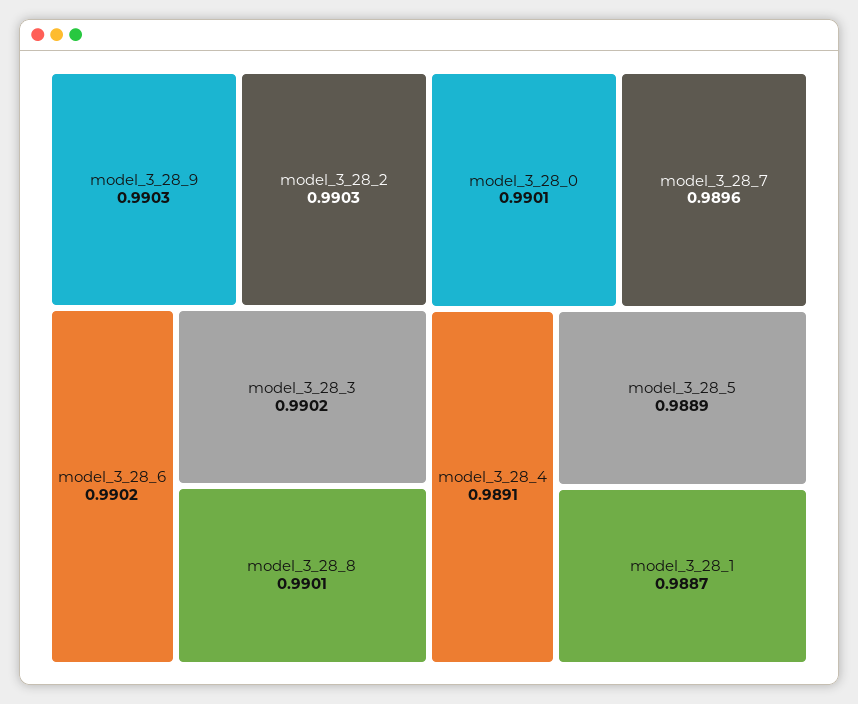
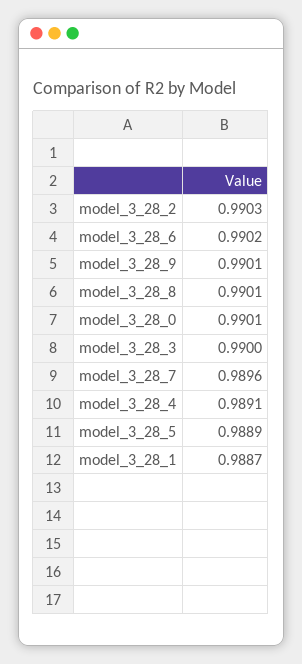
  {
-   "model_3_28_9": 0.9903,
+   "model_3_28_9": 0.9901,
    "model_3_28_2": 0.9903,
    "model_3_28_6": 0.9902,
-   "model_3_28_3": 0.9902,
+   "model_3_28_3": 0.99,
    "model_3_28_8": 0.9901,
    "model_3_28_0": 0.9901,
    "model_3_28_7": 0.9896,
    "model_3_28_4": 0.9891,
    "model_3_28_5": 0.9889,
    "model_3_28_1": 0.9887
  }

